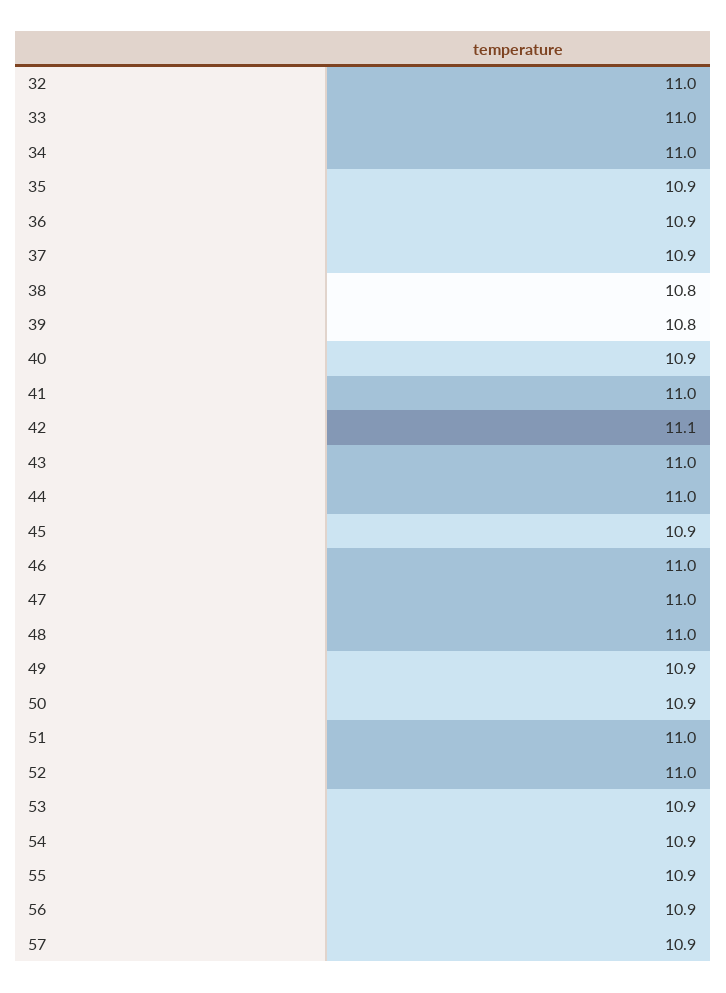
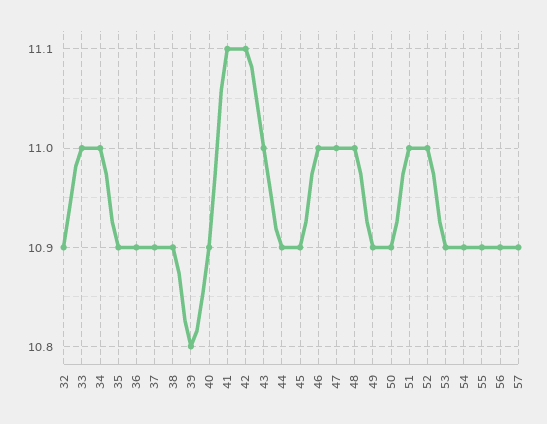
  {
-   "32": 11,
+   "32": 10.9,
    "33": 11,
    "34": 11,
    "35": 10.9,
    "36": 10.9,
    "37": 10.9,
-   "38": 10.8,
+   "38": 10.9,
    "39": 10.8,
    "40": 10.9,
-   "41": 11,
+   "41": 11.1,
    "42": 11.1,
    "43": 11,
-   "44": 11,
+   "44": 10.9,
    "45": 10.9,
    "46": 11,
    "47": 11,
    "48": 11,
    "49": 10.9,
    "50": 10.9,
    "51": 11,
    "52": 11,
    "53": 10.9,
    "54": 10.9,
    "55": 10.9,
    "56": 10.9,
    "57": 10.9
  }

